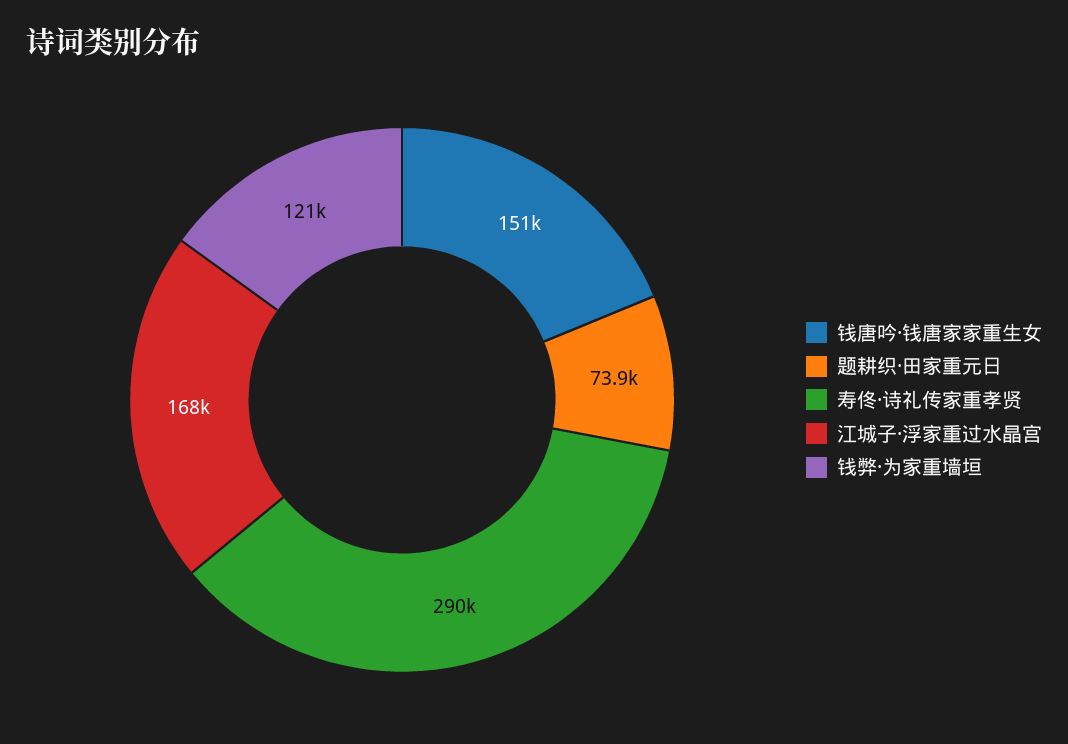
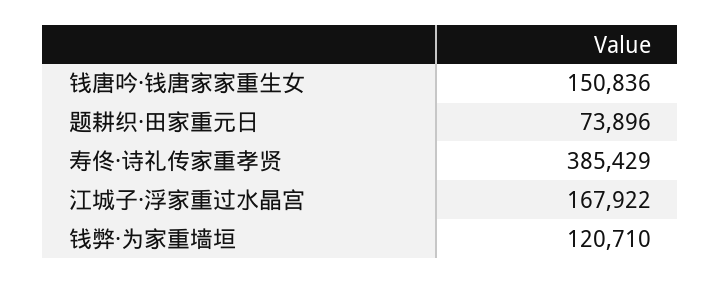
  {
    "钱唐吟·钱唐家家重生女": 150836,
    "题耕织·田家重元日": 73896,
-   "寿佟·诗礼传家重孝贤": 290000,
+   "寿佟·诗礼传家重孝贤": 385429,
    "江城子·浮家重过水晶宫": 167922,
    "钱弊·为家重墙垣": 120710
  }

